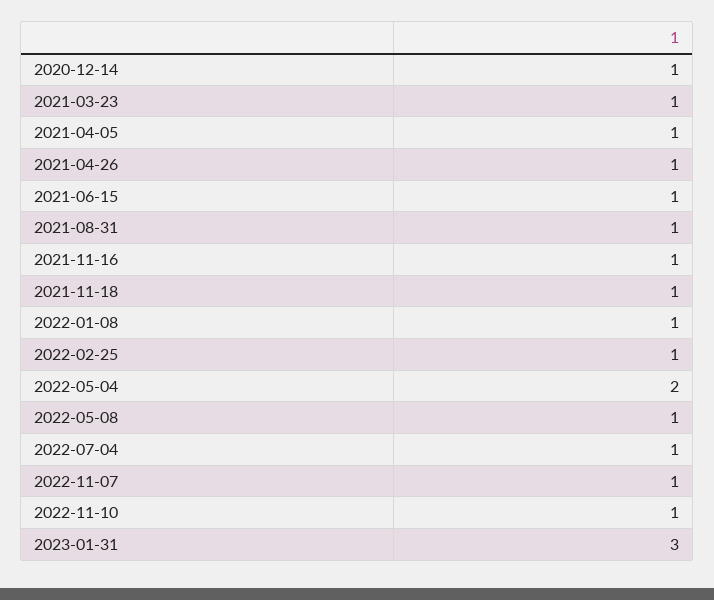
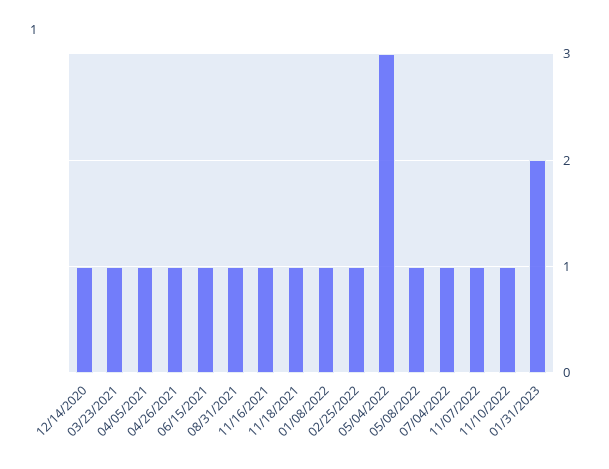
  {
    "2020-12-14": 1,
    "2021-03-23": 1,
    "2021-04-05": 1,
    "2021-04-26": 1,
    "2021-06-15": 1,
    "2021-08-31": 1,
    "2021-11-16": 1,
    "2021-11-18": 1,
    "2022-01-08": 1,
    "2022-02-25": 1,
-   "2022-05-04": 2,
+   "2022-05-04": 3,
    "2022-05-08": 1,
    "2022-07-04": 1,
    "2022-11-07": 1,
    "2022-11-10": 1,
-   "2023-01-31": 3
+   "2023-01-31": 2
  }

